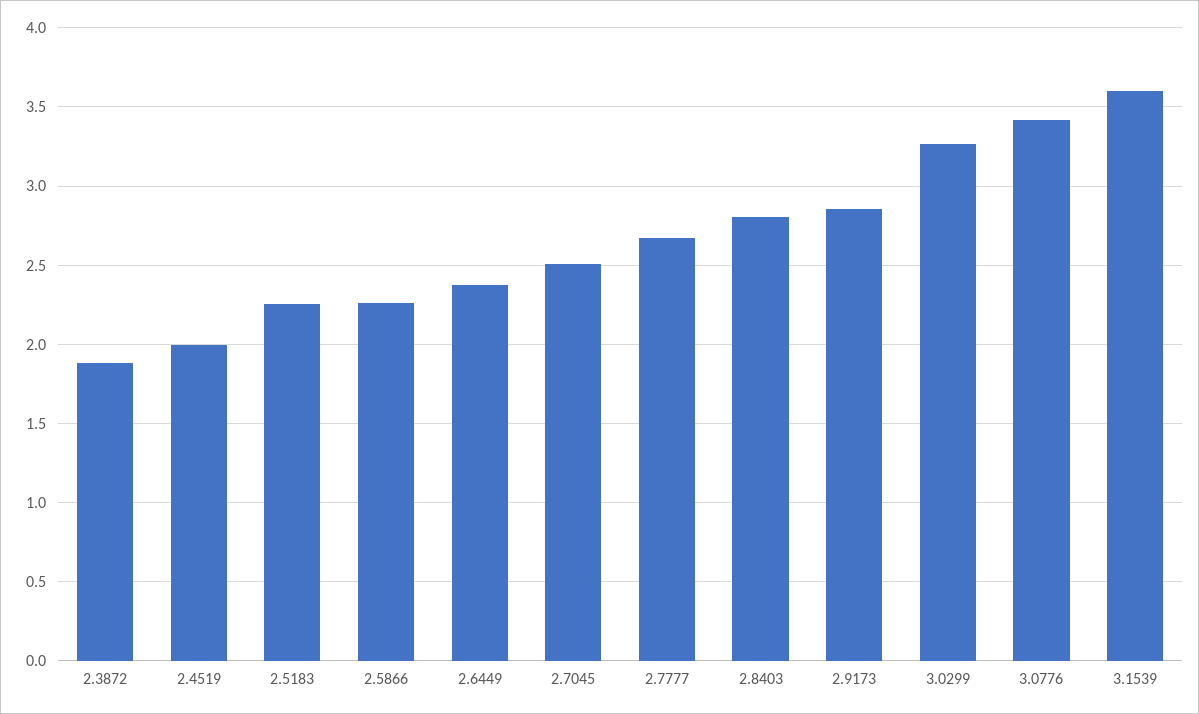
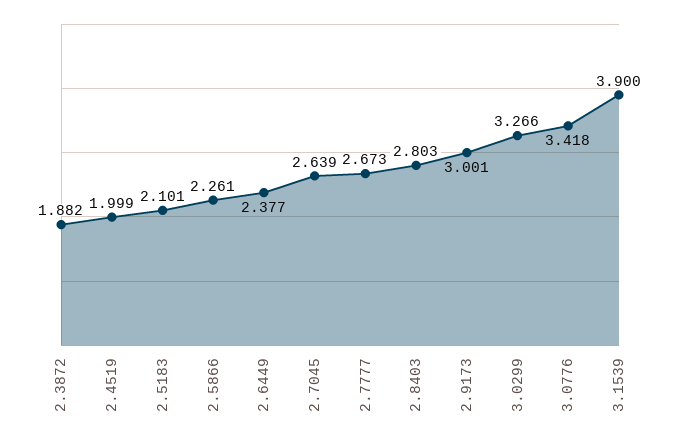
  {
    "2.3872": 1.882,
    "2.4519": 1.999,
-   "2.5183": 2.25,
+   "2.5183": 2.101,
    "2.5866": 2.261,
    "2.6449": 2.377,
-   "2.7045": 2.5,
+   "2.7045": 2.639,
    "2.7777": 2.673,
    "2.8403": 2.803,
-   "2.9173": 2.85,
+   "2.9173": 3.001,
    "3.0299": 3.266,
    "3.0776": 3.418,
-   "3.1539": 3.6
+   "3.1539": 3.9
  }

